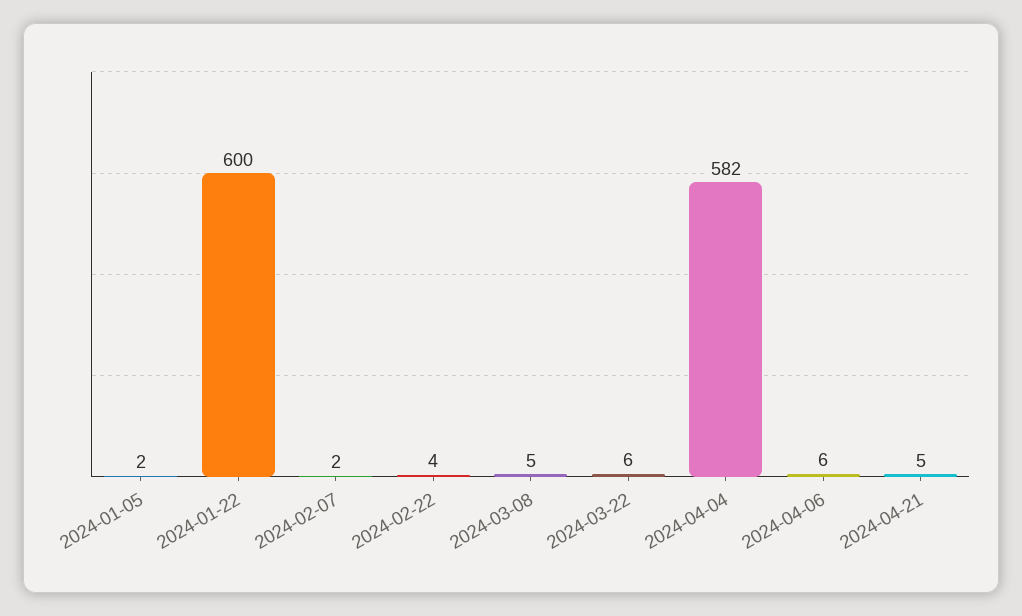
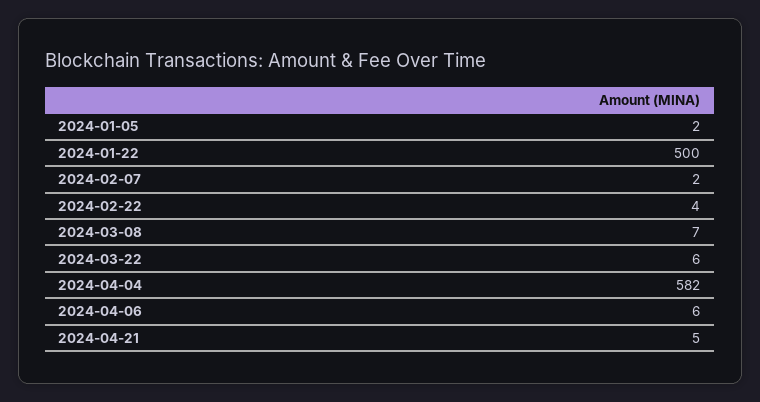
  {
    "2024-01-05": 2,
-   "2024-01-22": 600,
+   "2024-01-22": 500,
    "2024-02-07": 2,
    "2024-02-22": 4,
-   "2024-03-08": 5,
+   "2024-03-08": 7,
    "2024-03-22": 6,
    "2024-04-04": 582,
    "2024-04-06": 6,
    "2024-04-21": 5
  }

